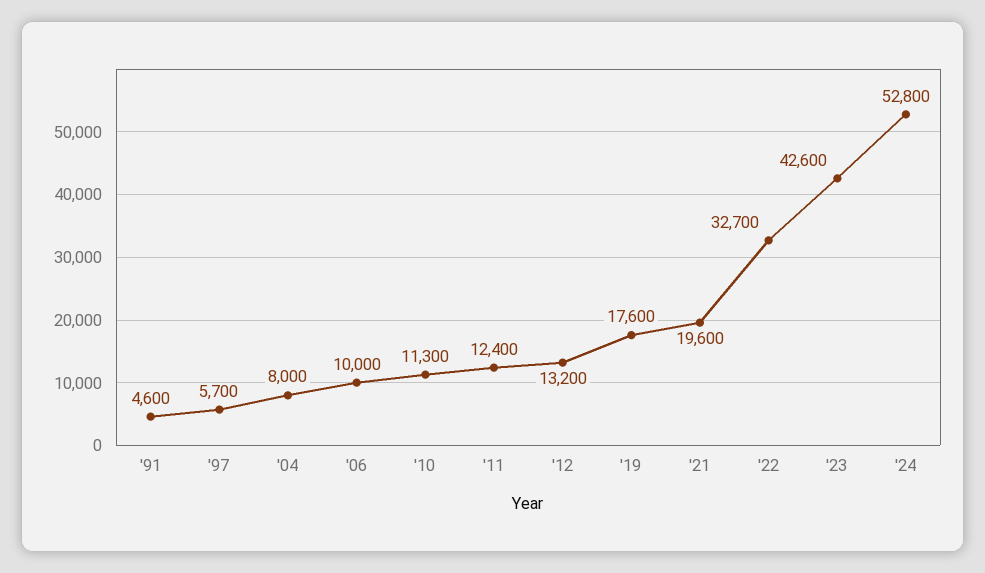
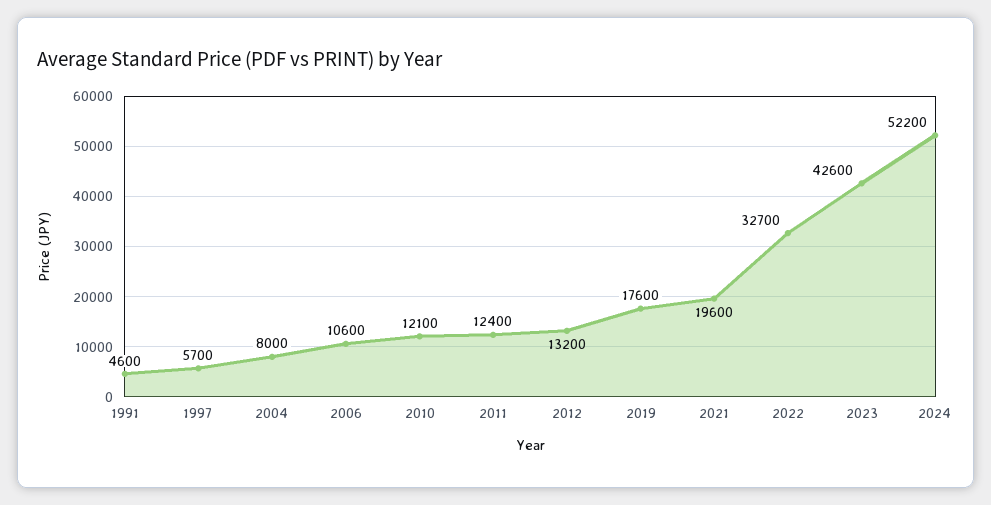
  {
    "'91": 4600,
    "'97": 5700,
    "'04": 8000,
-   "'06": 10000,
+   "'06": 10600,
-   "'10": 11300,
+   "'10": 12100,
    "'11": 12400,
    "'12": 13200,
    "'19": 17600,
    "'21": 19600,
    "'22": 32700,
    "'23": 42600,
-   "'24": 52800
+   "'24": 52200
  }

